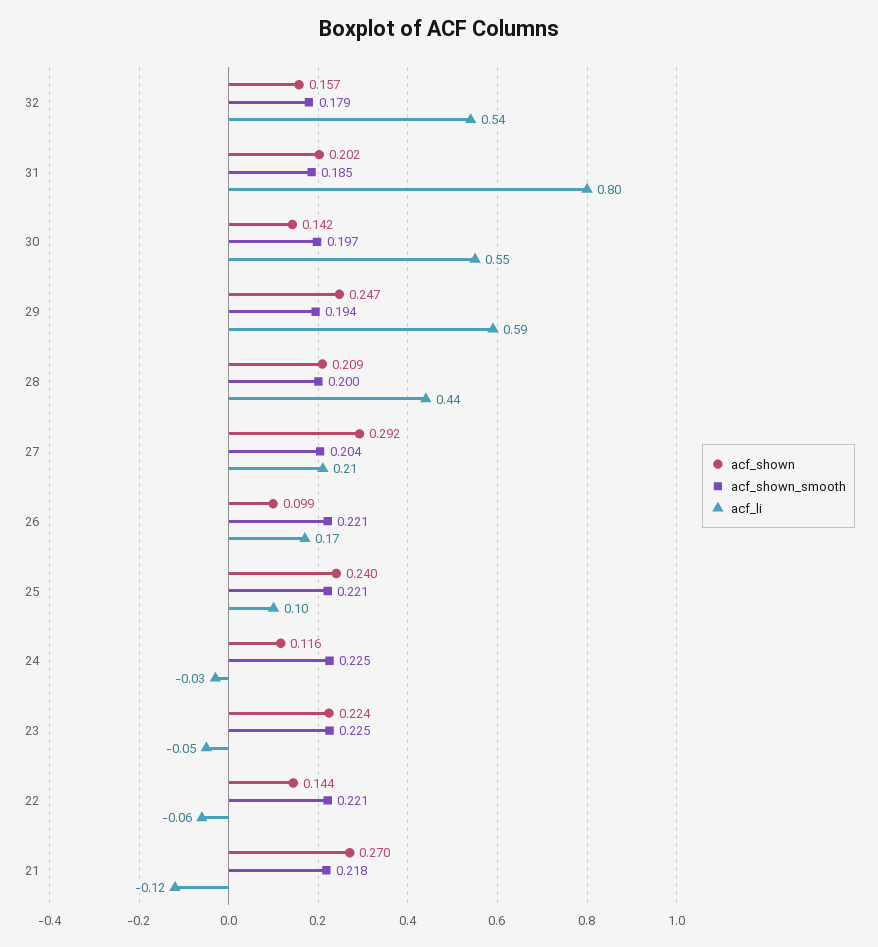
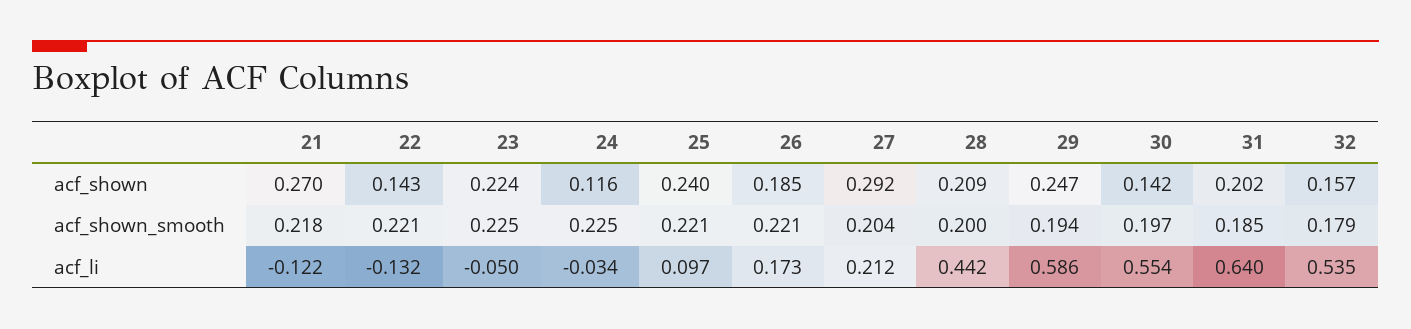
  {
    "acf_shown": {
      "32": 0.157,
      "31": 0.202,
      "30": 0.142,
      "29": 0.247,
      "28": 0.209,
      "27": 0.292,
-     "26": 0.099,
+     "26": 0.185,
      "25": 0.24,
      "24": 0.116,
      "23": 0.224,
-     "22": 0.144,
+     "22": 0.143,
      "21": 0.27
    },
    "acf_shown_smooth": {
      "32": 0.179,
      "31": 0.185,
      "30": 0.197,
      "29": 0.194,
      "28": 0.2,
      "27": 0.204,
      "26": 0.221,
      "25": 0.221,
      "24": 0.225,
      "23": 0.225,
      "22": 0.221,
      "21": 0.218
    },
    "acf_li": {
      "32": 0.535,
-     "31": 0.8,
+     "31": 0.64,
      "30": 0.554,
      "29": 0.586,
      "28": 0.442,
      "27": 0.212,
      "26": 0.173,
      "25": 0.097,
      "24": -0.034,
      "23": -0.05,
-     "22": -0.06,
+     "22": -0.132,
      "21": -0.122
    }
  }

